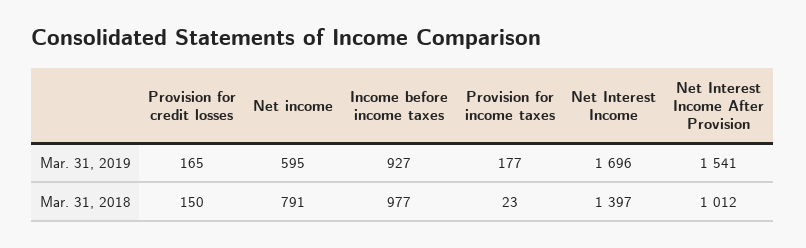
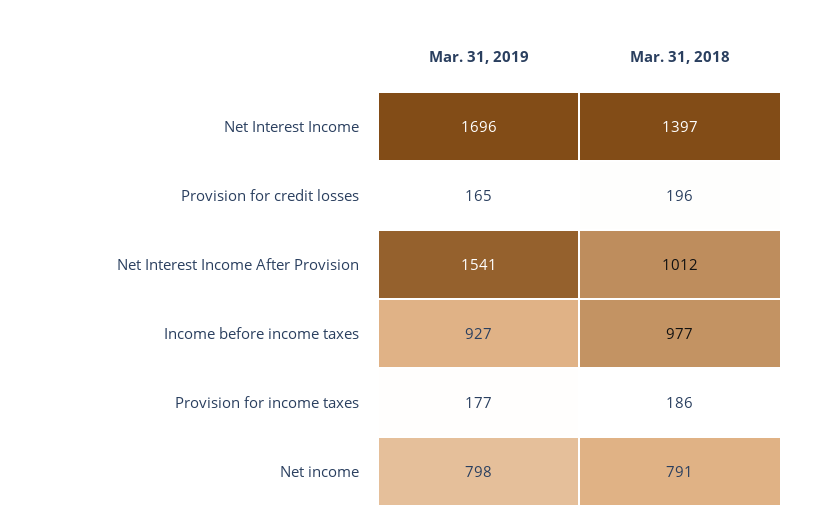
  {
    "Provision for credit losses": {
      "Mar. 31, 2019": 165,
-     "Mar. 31, 2018": 150
+     "Mar. 31, 2018": 196
    },
    "Net income": {
-     "Mar. 31, 2019": 595,
+     "Mar. 31, 2019": 798,
      "Mar. 31, 2018": 791
    },
    "Income before income taxes": {
      "Mar. 31, 2019": 927,
      "Mar. 31, 2018": 977
    },
    "Provision for income taxes": {
      "Mar. 31, 2019": 177,
-     "Mar. 31, 2018": 23
+     "Mar. 31, 2018": 186
    },
    "Net Interest Income": {
      "Mar. 31, 2019": 1696,
      "Mar. 31, 2018": 1397
    },
    "Net Interest Income After Provision": {
      "Mar. 31, 2019": 1541,
      "Mar. 31, 2018": 1012
    }
  }

